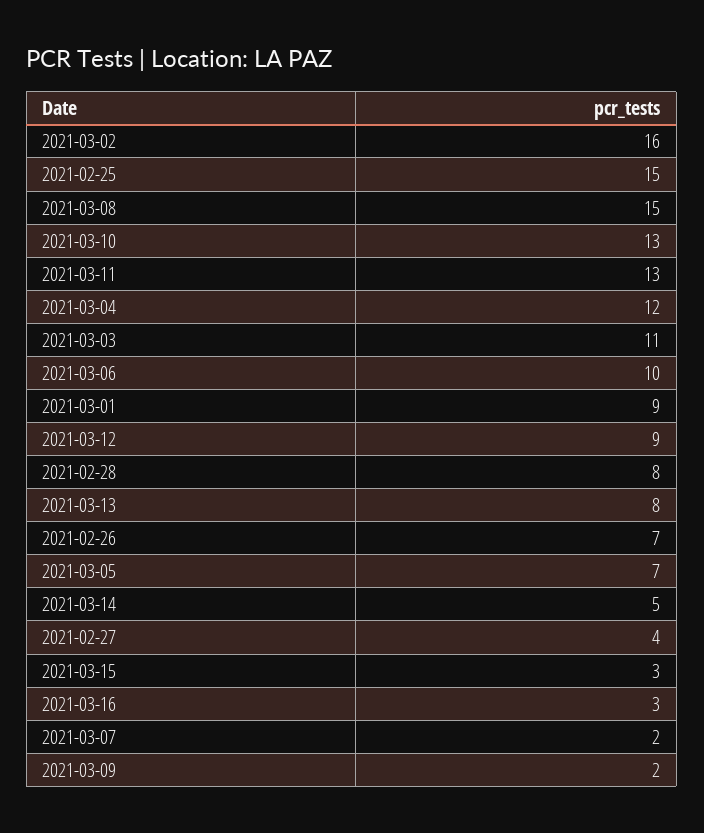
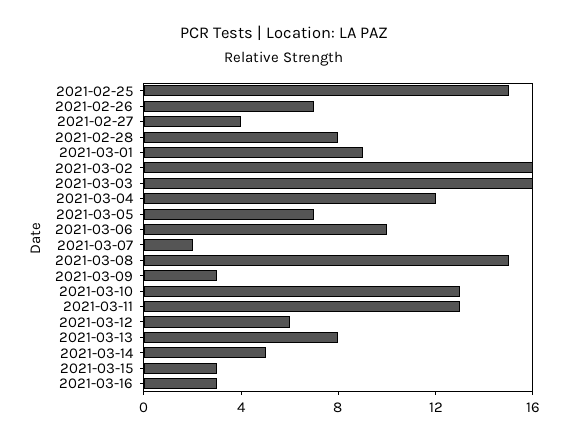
  {
    "2021-03-02": 16,
    "2021-02-25": 15,
    "2021-03-08": 15,
    "2021-03-10": 13,
    "2021-03-11": 13,
    "2021-03-04": 12,
-   "2021-03-03": 11,
+   "2021-03-03": 16,
    "2021-03-06": 10,
    "2021-03-01": 9,
-   "2021-03-12": 9,
+   "2021-03-12": 6,
    "2021-02-28": 8,
    "2021-03-13": 8,
    "2021-02-26": 7,
    "2021-03-05": 7,
    "2021-03-14": 5,
    "2021-02-27": 4,
    "2021-03-15": 3,
    "2021-03-16": 3,
    "2021-03-07": 2,
-   "2021-03-09": 2
+   "2021-03-09": 3
  }

